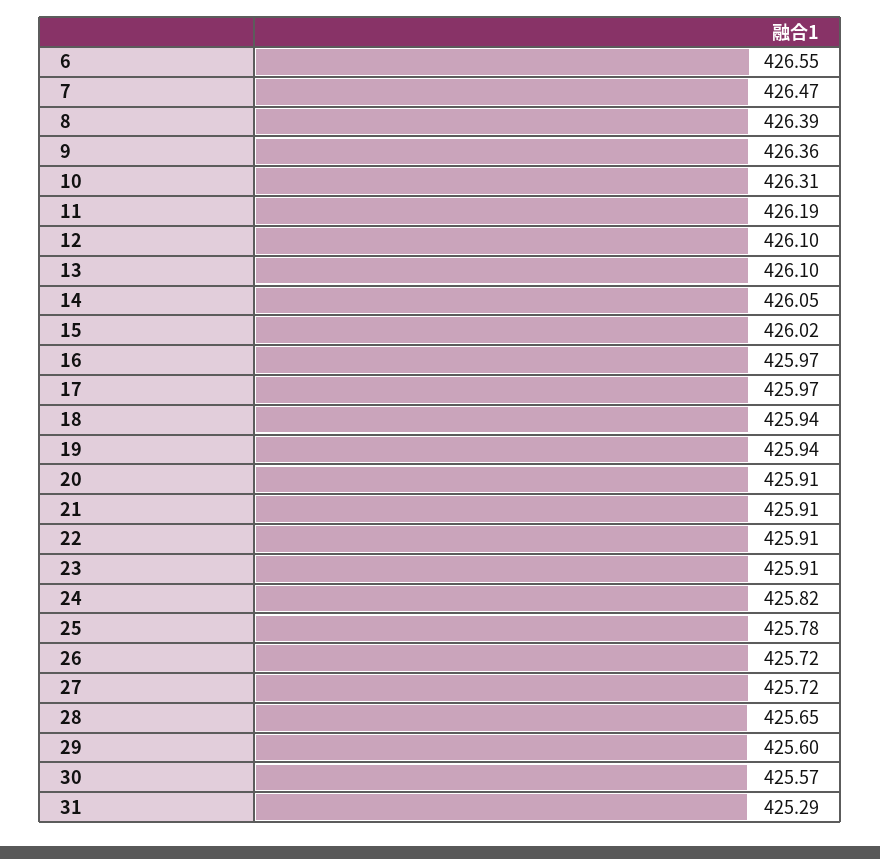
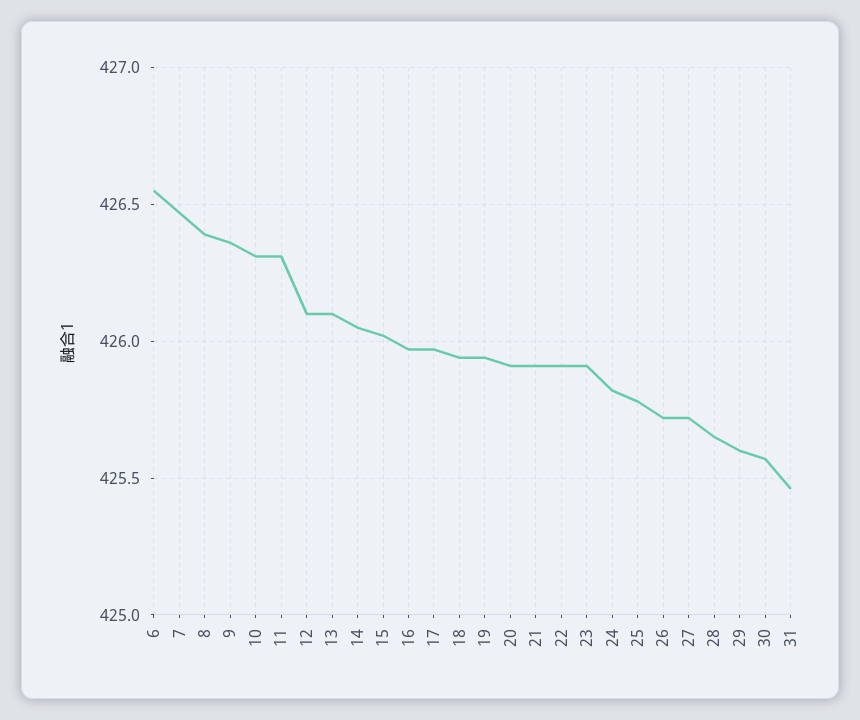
  {
    "6": 426.55,
    "7": 426.47,
    "8": 426.39,
    "9": 426.36,
    "10": 426.31,
-   "11": 426.19,
+   "11": 426.3,
    "12": 426.1,
    "13": 426.1,
    "14": 426.05,
    "15": 426.02,
    "16": 425.97,
    "17": 425.97,
    "18": 425.94,
    "19": 425.94,
    "20": 425.91,
    "21": 425.91,
    "22": 425.91,
    "23": 425.91,
    "24": 425.82,
    "25": 425.78,
    "26": 425.72,
    "27": 425.72,
    "28": 425.65,
    "29": 425.6,
    "30": 425.57,
-   "31": 425.29
+   "31": 425.45
  }

